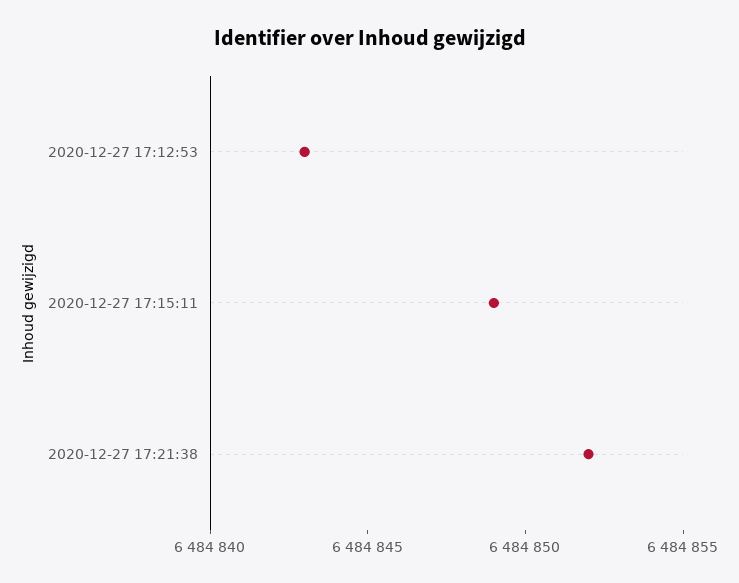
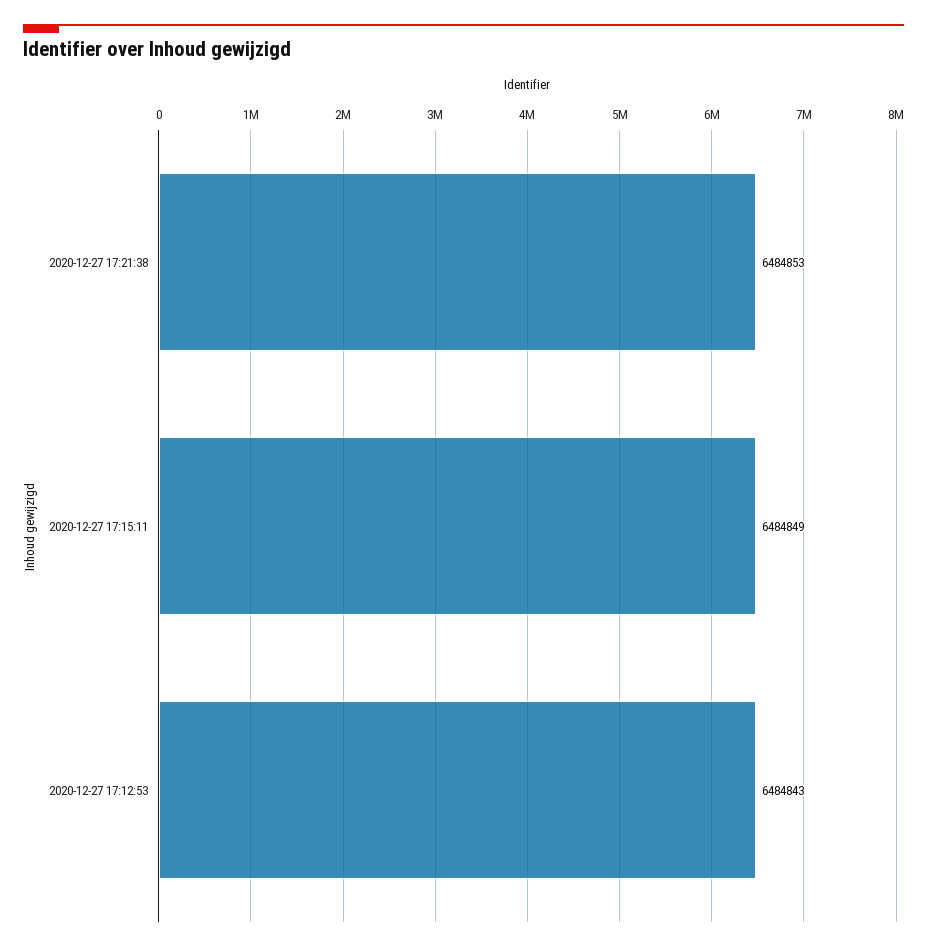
  {
    "2020-12-27 17:12:53": 6484843,
    "2020-12-27 17:15:11": 6484849,
-   "2020-12-27 17:21:38": 6484852
+   "2020-12-27 17:21:38": 6484853
  }

